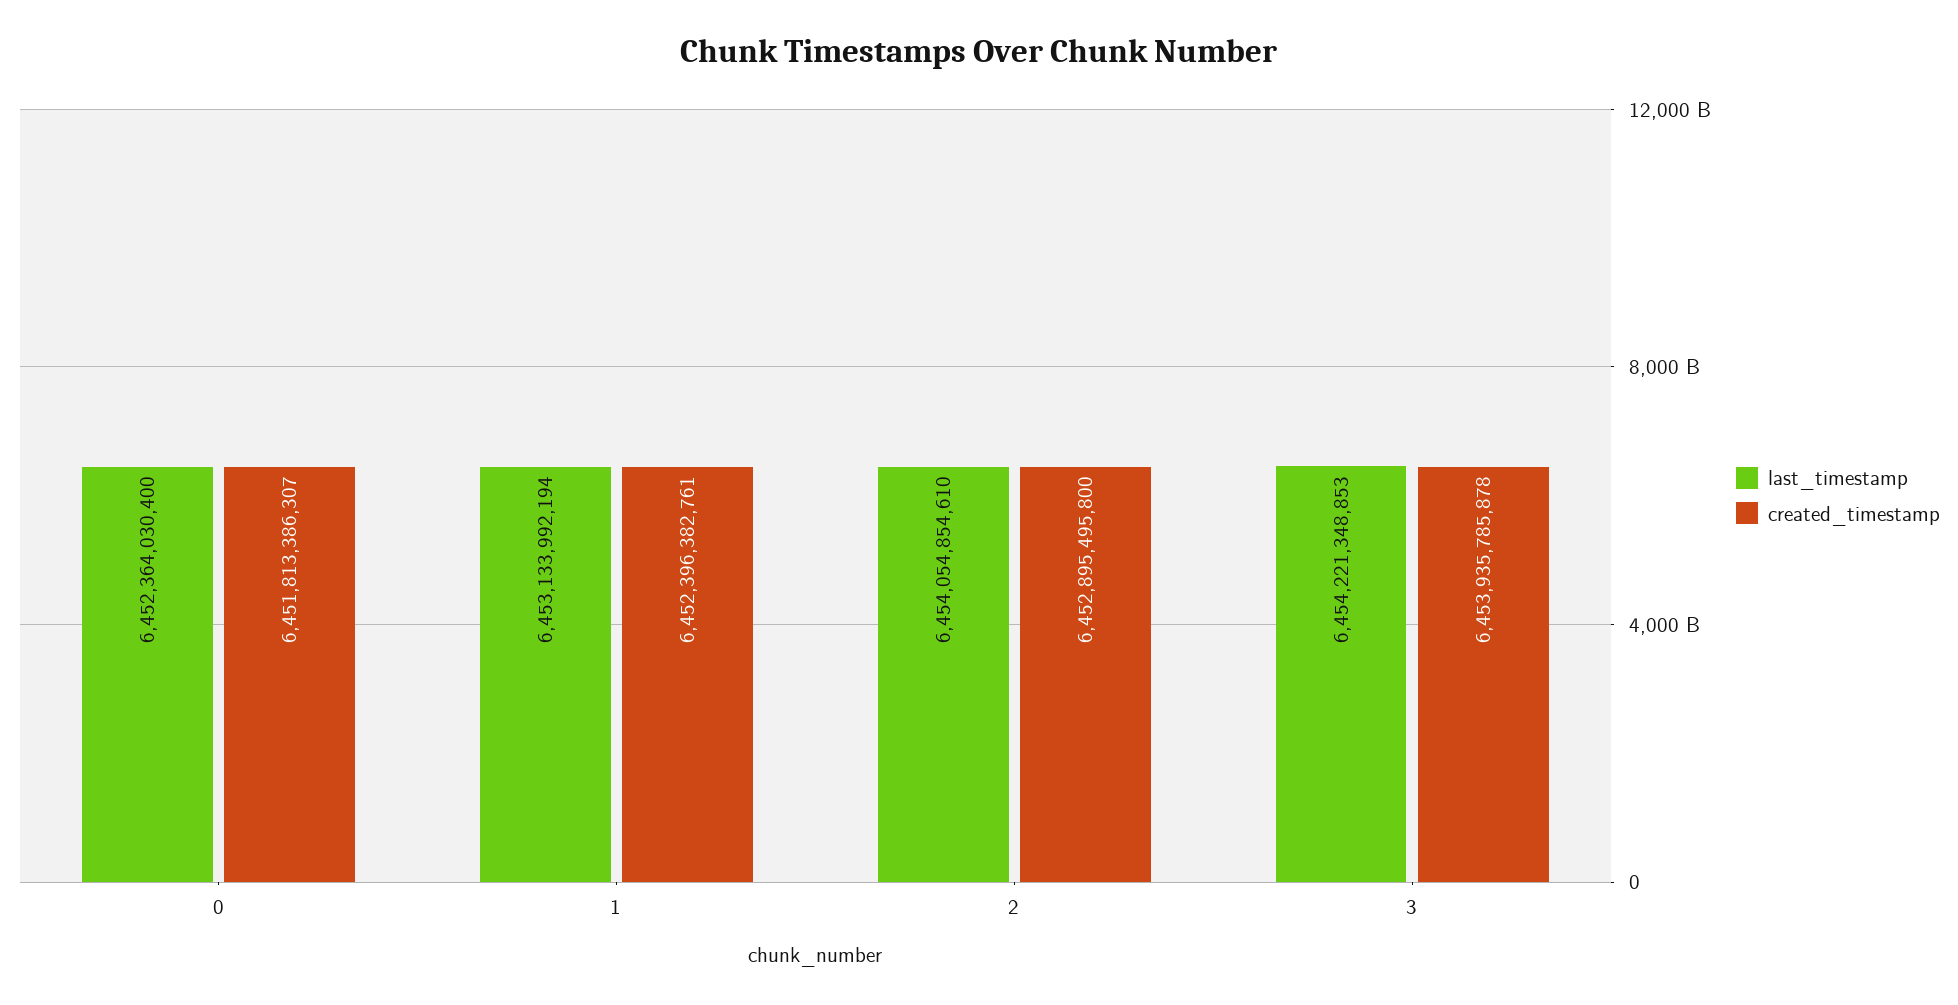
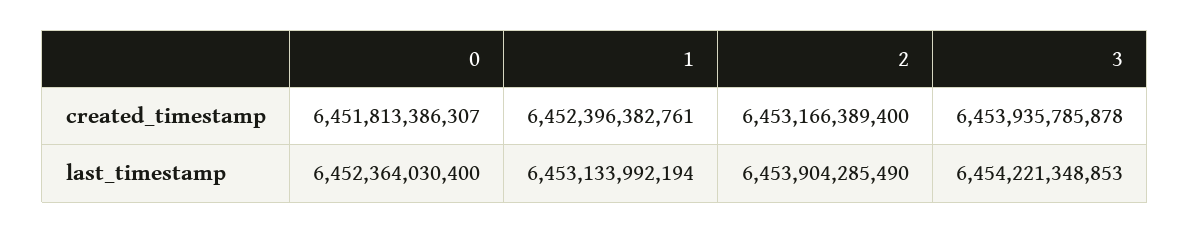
  {
    "last_timestamp": {
      "0": 6452364030400,
      "1": 6453133992194,
-     "2": 6454054854610,
+     "2": 6453904285490,
      "3": 6454221348853
    },
    "created_timestamp": {
      "0": 6451813386307,
      "1": 6452396382761,
-     "2": 6452895495800,
+     "2": 6453166389400,
      "3": 6453935785878
    }
  }

